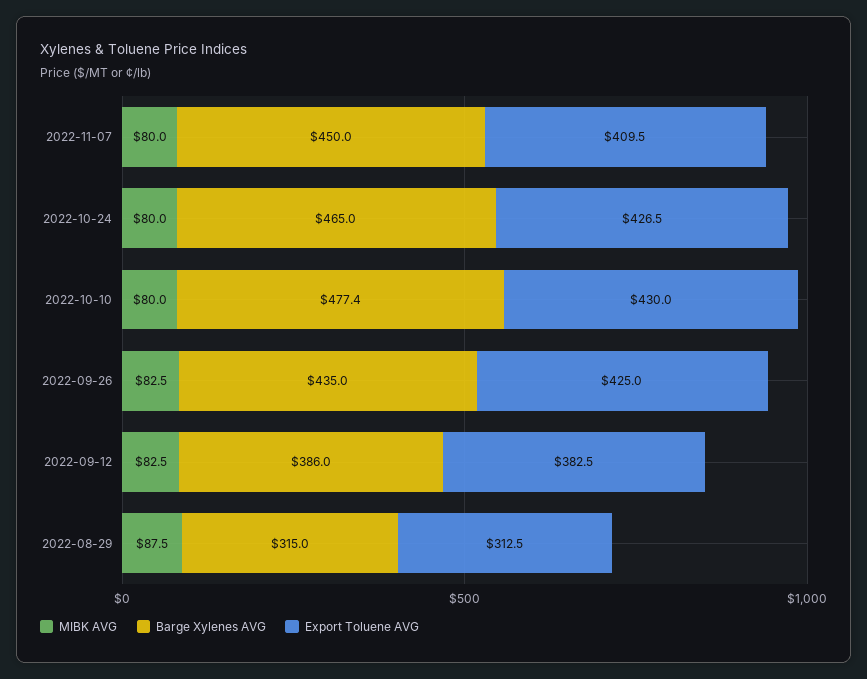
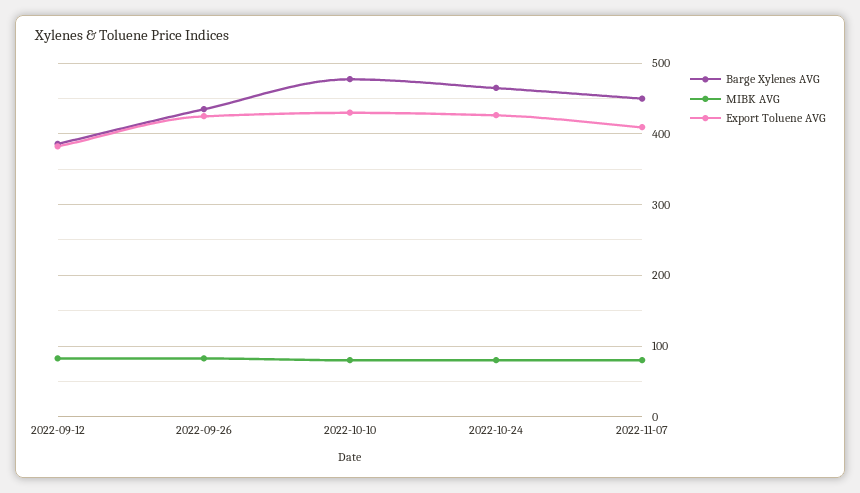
  {
    "MIBK AVG": {
      "2022-11-07": 80,
      "2022-10-24": 80,
      "2022-10-10": 80,
      "2022-09-26": 82.5,
-     "2022-09-12": 82.5,
+     "2022-09-12": 82.5
-     "2022-08-29": 87.5
    },
    "Barge Xylenes AVG": {
      "2022-11-07": 450,
      "2022-10-24": 465,
      "2022-10-10": 477.4,
      "2022-09-26": 435,
-     "2022-09-12": 386,
+     "2022-09-12": 386
-     "2022-08-29": 315
    },
    "Export Toluene AVG": {
      "2022-11-07": 409.5,
      "2022-10-24": 426.5,
      "2022-10-10": 430,
      "2022-09-26": 425,
-     "2022-09-12": 382.5,
+     "2022-09-12": 382.5
-     "2022-08-29": 312.5
    }
  }

